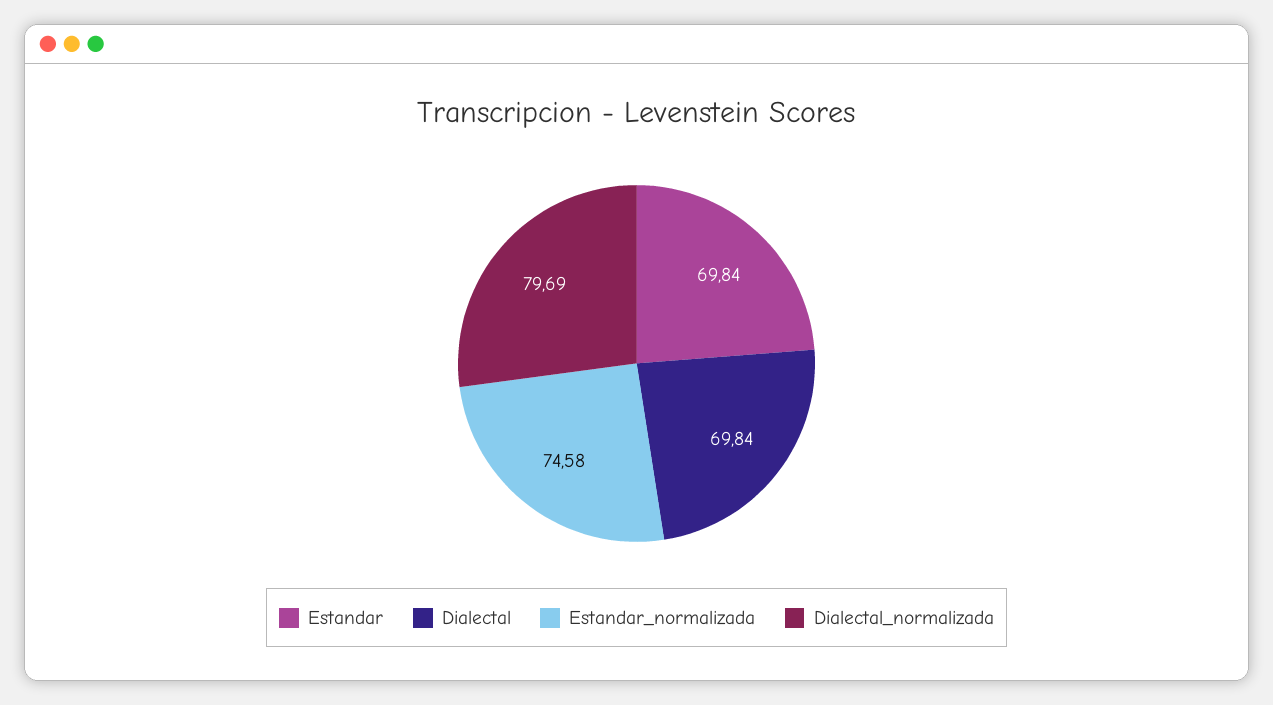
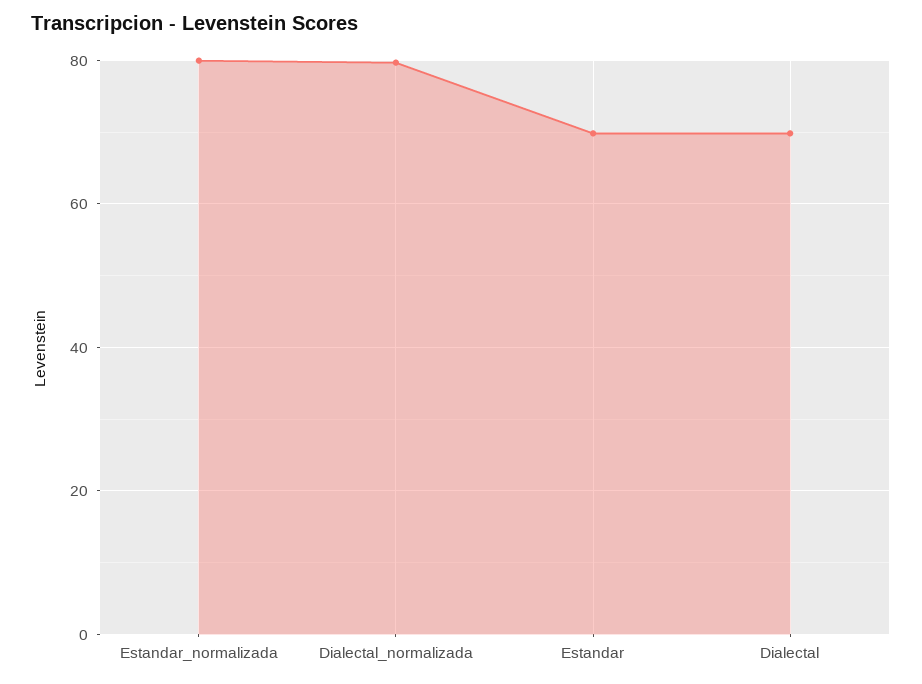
  {
    "Estandar": 69.84,
    "Dialectal": 69.84,
-   "Estandar_normalizada": 74.58,
+   "Estandar_normalizada": 80,
    "Dialectal_normalizada": 79.69
  }

